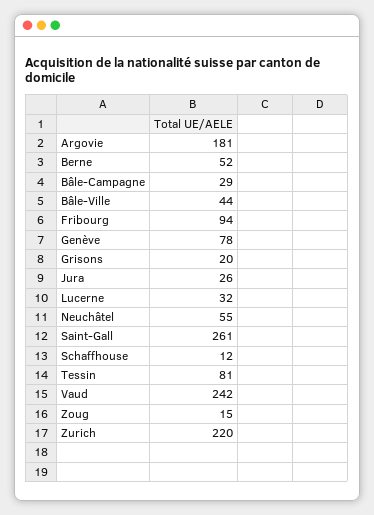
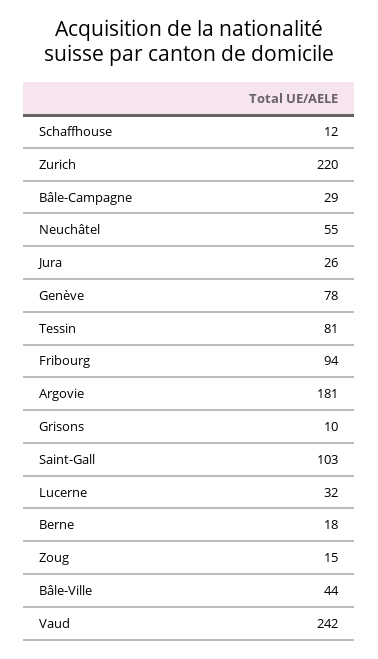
  {
    "Argovie": 181,
-   "Berne": 52,
+   "Berne": 18,
    "Bâle-Campagne": 29,
    "Bâle-Ville": 44,
    "Fribourg": 94,
    "Genève": 78,
-   "Grisons": 20,
+   "Grisons": 10,
    "Jura": 26,
    "Lucerne": 32,
    "Neuchâtel": 55,
-   "Saint-Gall": 261,
+   "Saint-Gall": 103,
    "Schaffhouse": 12,
    "Tessin": 81,
    "Vaud": 242,
    "Zoug": 15,
    "Zurich": 220
  }

